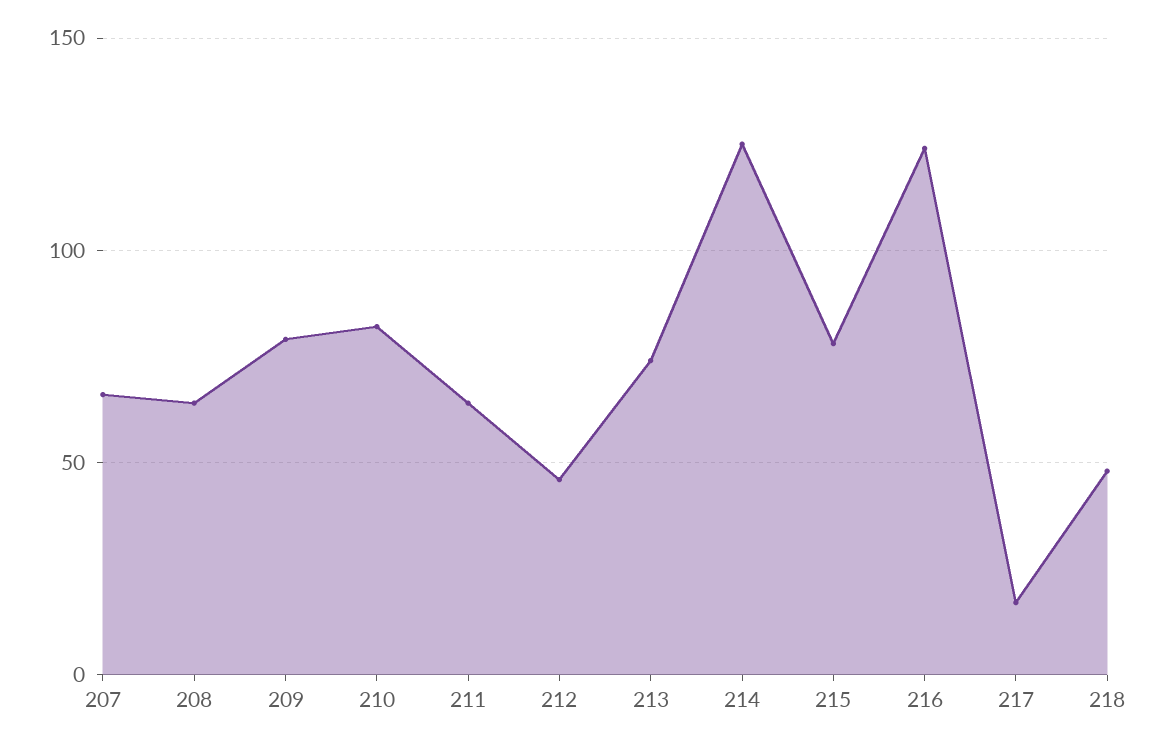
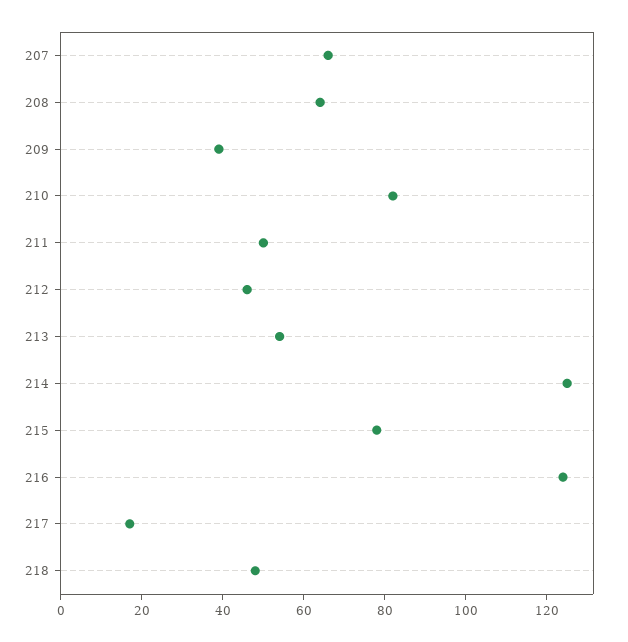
  {
    "207": 65,
    "208": 65,
-   "209": 80,
+   "209": 40,
    "210": 80,
-   "211": 65,
+   "211": 50,
    "212": 45,
-   "213": 75,
+   "213": 55,
    "214": 125,
    "215": 80,
    "216": 125,
    "217": 15,
    "218": 50
  }

